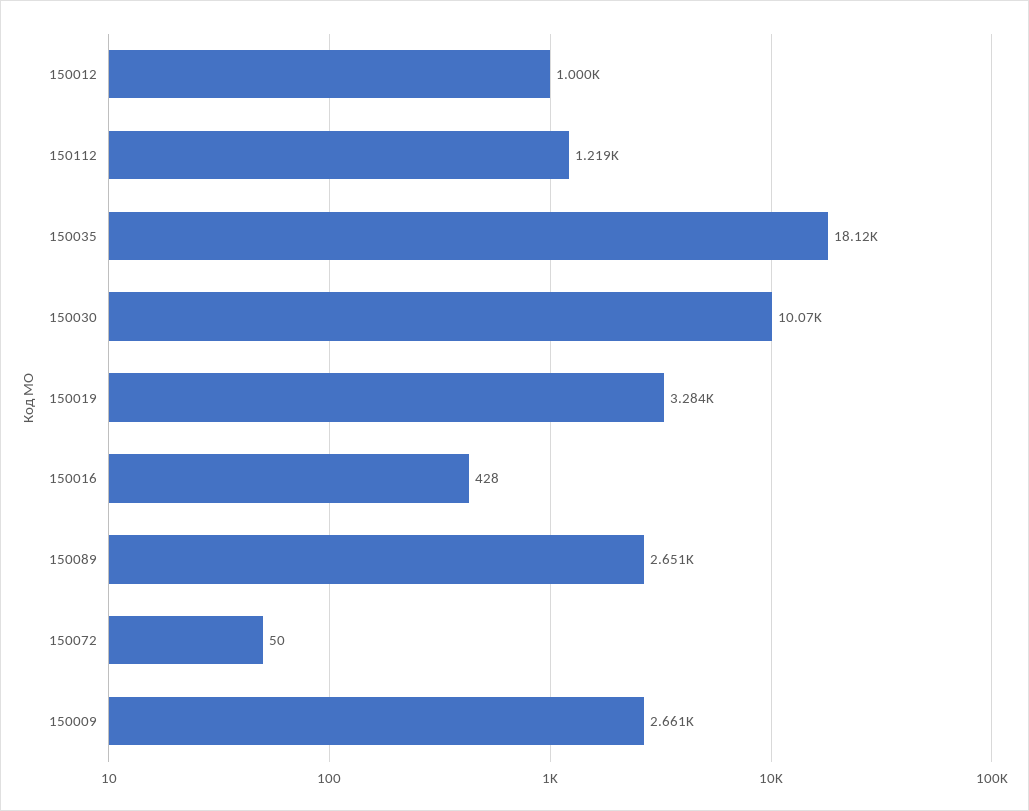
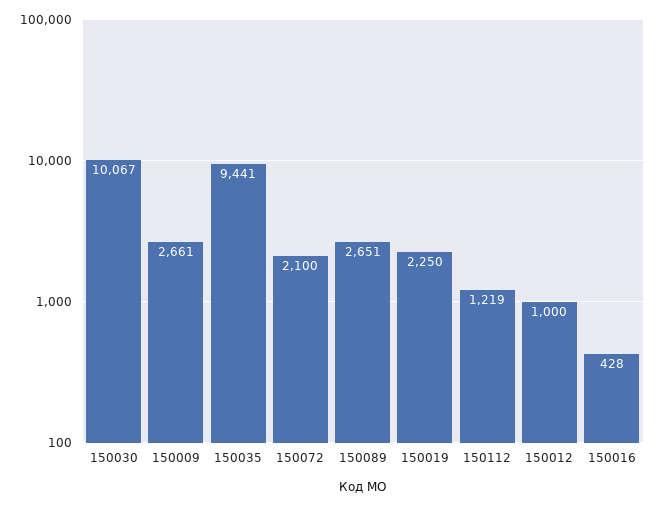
  {
    "150012": 1000,
    "150112": 1219,
-   "150035": 18120,
+   "150035": 9441,
    "150030": 10067,
-   "150019": 3284,
+   "150019": 2250,
    "150016": 428,
    "150089": 2651,
-   "150072": 50,
+   "150072": 2100,
    "150009": 2661
  }

